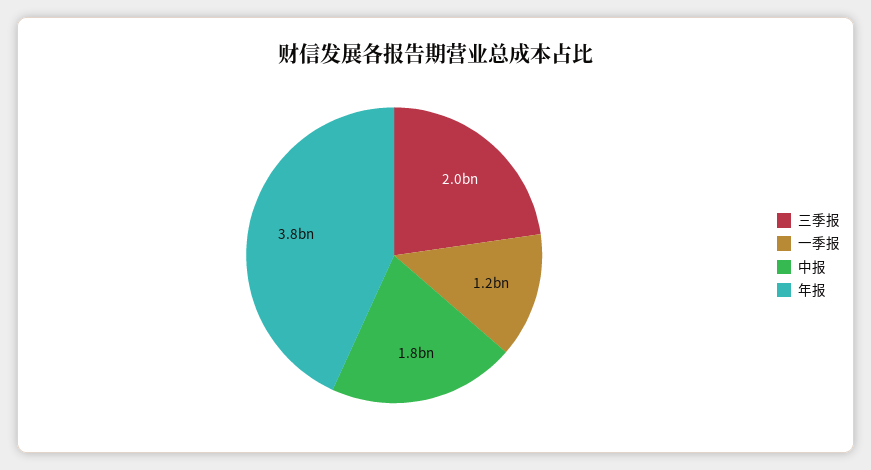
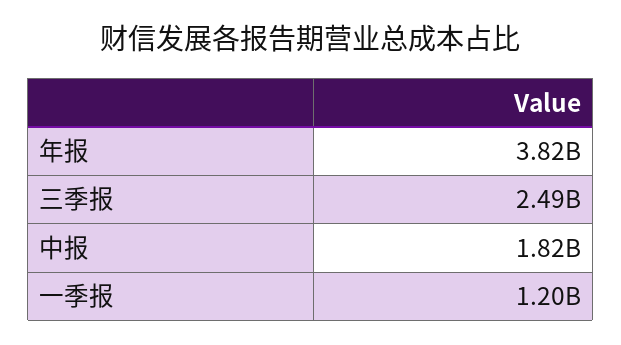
  {
-   "三季报": 2000000000,
+   "三季报": 2490000000,
    "一季报": 1200000000,
    "中报": 1820000000,
    "年报": 3820000000
  }

